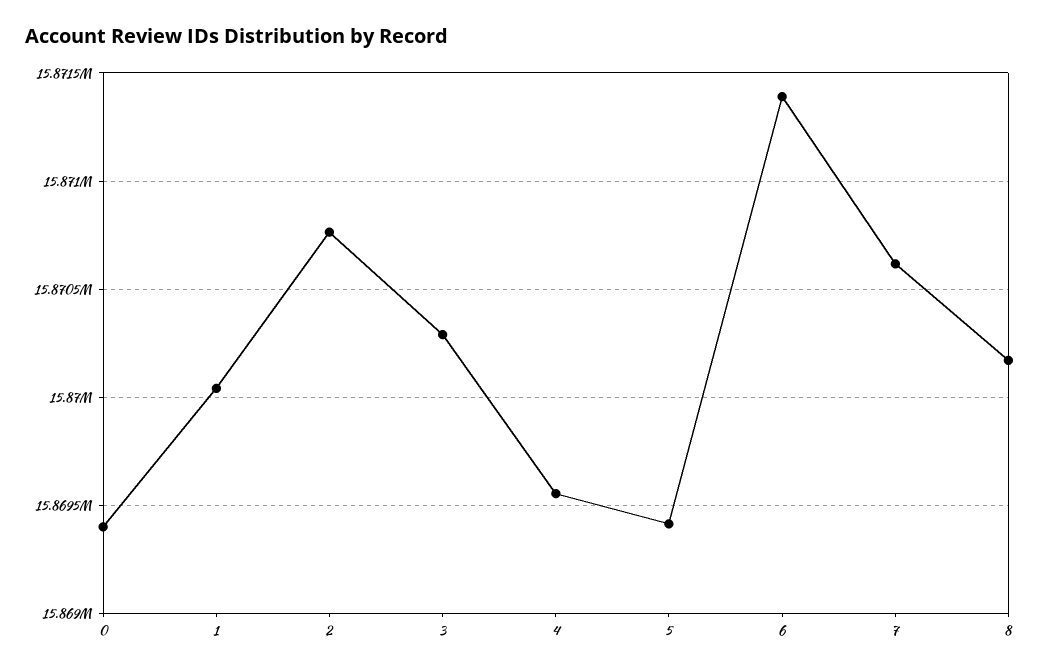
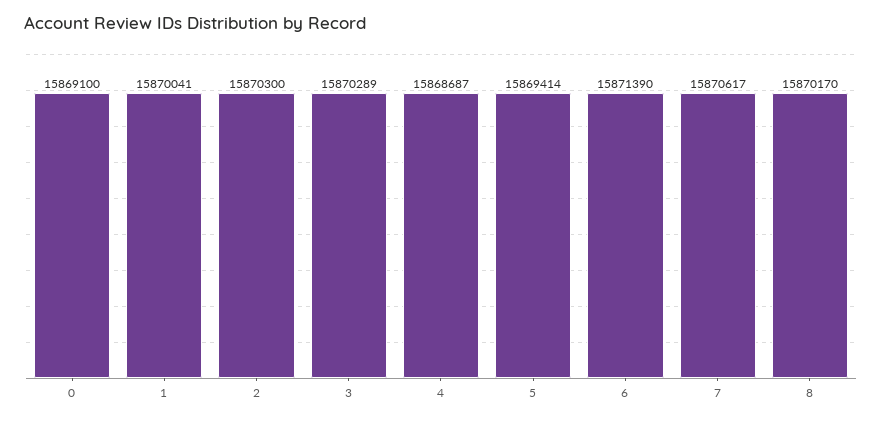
  {
-   "0": 15869400,
+   "0": 15869100,
    "1": 15870041,
-   "2": 15870750,
+   "2": 15870300,
    "3": 15870289,
-   "4": 15869550,
+   "4": 15868687,
    "5": 15869414,
    "6": 15871390,
    "7": 15870617,
    "8": 15870170
  }

